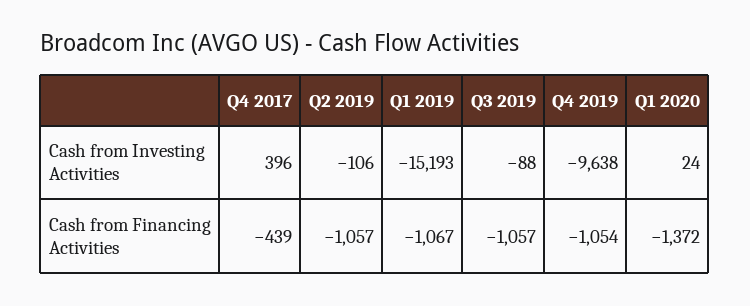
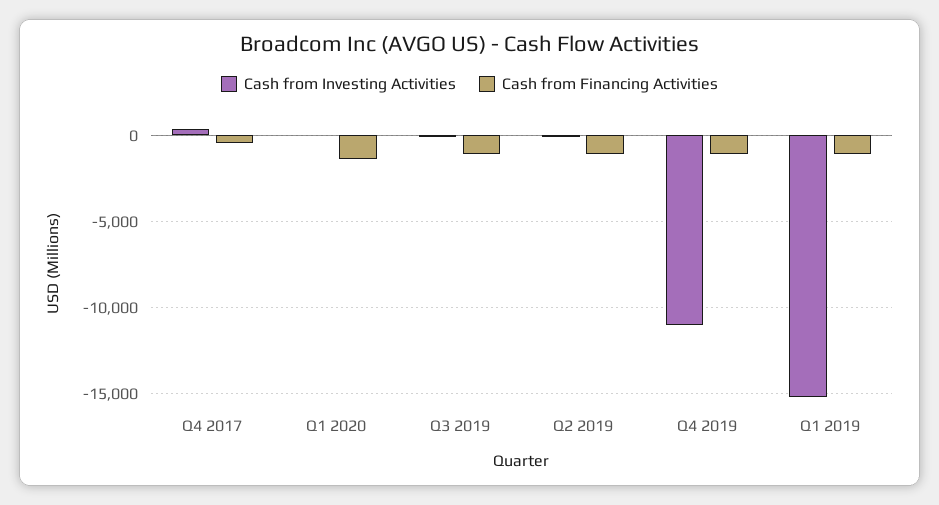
  {
    "Cash from Investing Activities": {
      "Q4 2017": 396,
      "Q2 2019": -106,
      "Q1 2019": -15193,
      "Q3 2019": -88,
-     "Q4 2019": -9638,
+     "Q4 2019": -11000,
      "Q1 2020": 24
    },
    "Cash from Financing Activities": {
      "Q4 2017": -439,
      "Q2 2019": -1057,
      "Q1 2019": -1067,
      "Q3 2019": -1057,
      "Q4 2019": -1054,
      "Q1 2020": -1372
    }
  }

